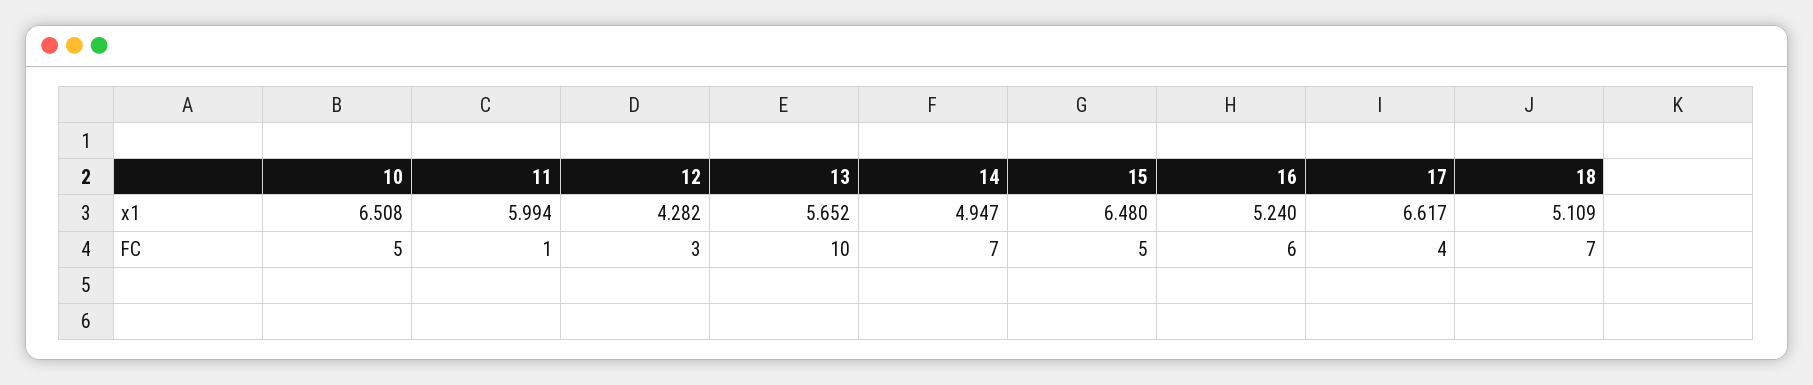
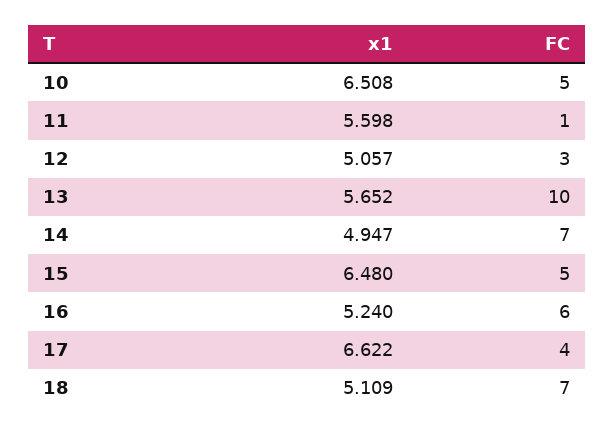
  {
    "10": {
      "x1": 6.508,
      "FC": 5
    },
    "11": {
-     "x1": 5.994,
+     "x1": 5.598,
      "FC": 1
    },
    "12": {
-     "x1": 4.282,
+     "x1": 5.057,
      "FC": 3
    },
    "13": {
      "x1": 5.652,
      "FC": 10
    },
    "14": {
      "x1": 4.947,
      "FC": 7
    },
    "15": {
      "x1": 6.48,
      "FC": 5
    },
    "16": {
      "x1": 5.24,
      "FC": 6
    },
    "17": {
-     "x1": 6.617,
+     "x1": 6.622,
      "FC": 4
    },
    "18": {
      "x1": 5.109,
      "FC": 7
    }
  }

